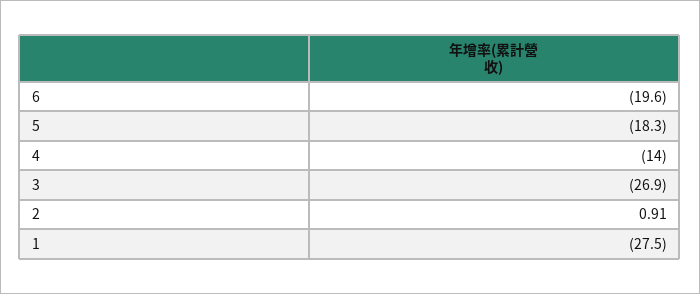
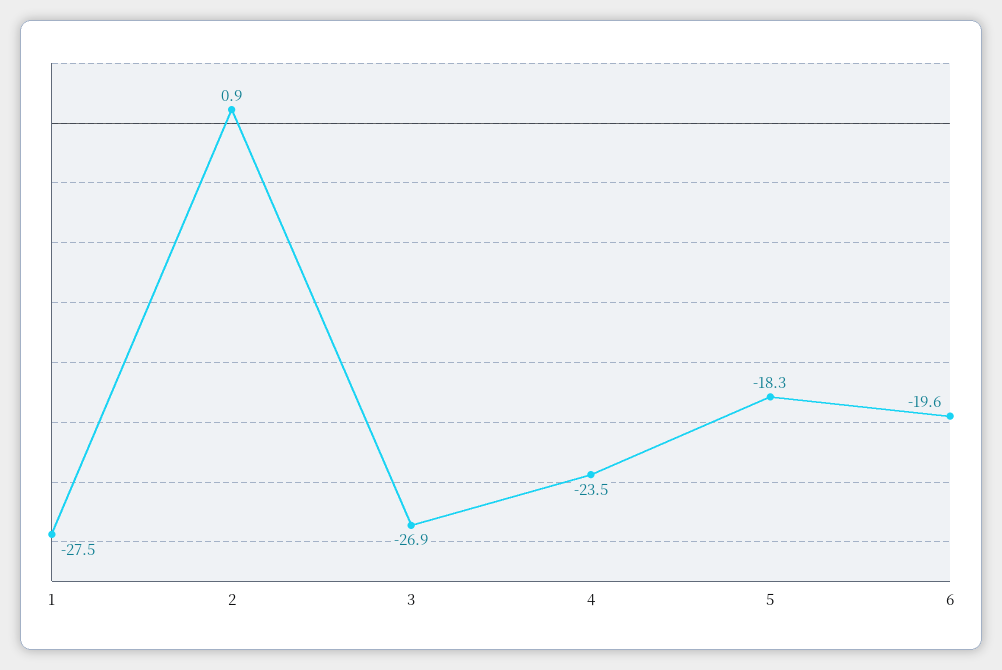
  {
    "6": -19.6,
    "5": -18.3,
-   "4": -14,
+   "4": -23.5,
    "3": -26.9,
    "2": 0.91,
    "1": -27.5
  }

